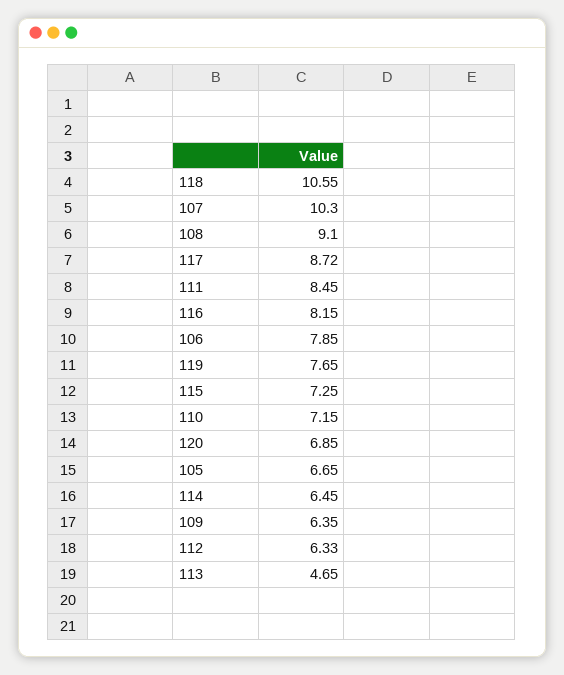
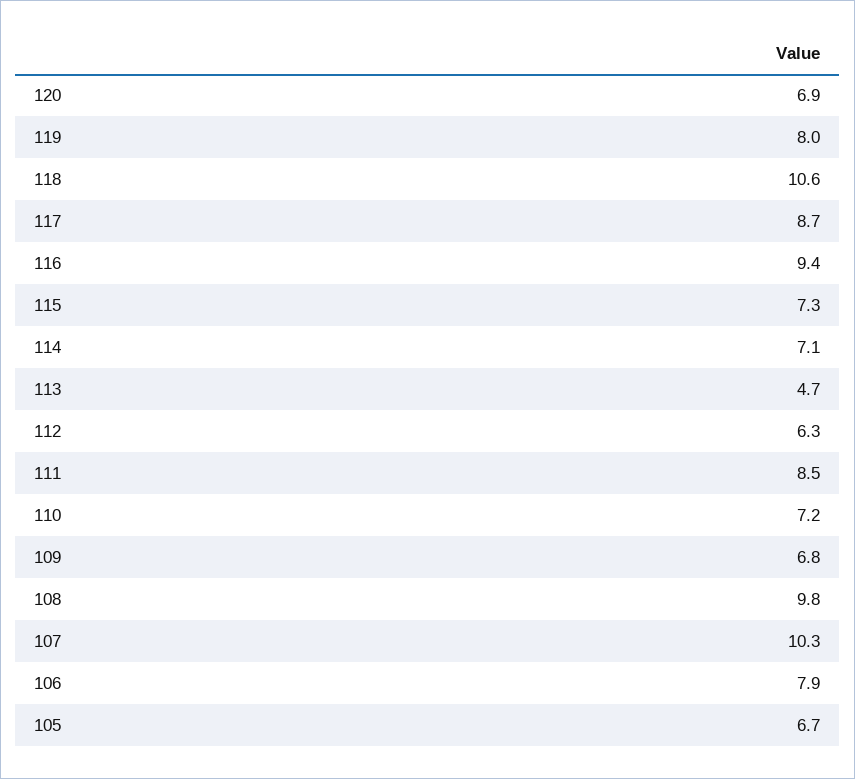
  {
    "118": 10.55,
    "107": 10.3,
-   "108": 9.1,
+   "108": 9.8,
    "117": 8.72,
    "111": 8.45,
-   "116": 8.15,
+   "116": 9.4,
    "106": 7.85,
-   "119": 7.65,
+   "119": 8,
    "115": 7.25,
    "110": 7.15,
    "120": 6.85,
    "105": 6.65,
-   "114": 6.45,
+   "114": 7.1,
-   "109": 6.35,
+   "109": 6.8,
    "112": 6.33,
    "113": 4.65
  }

